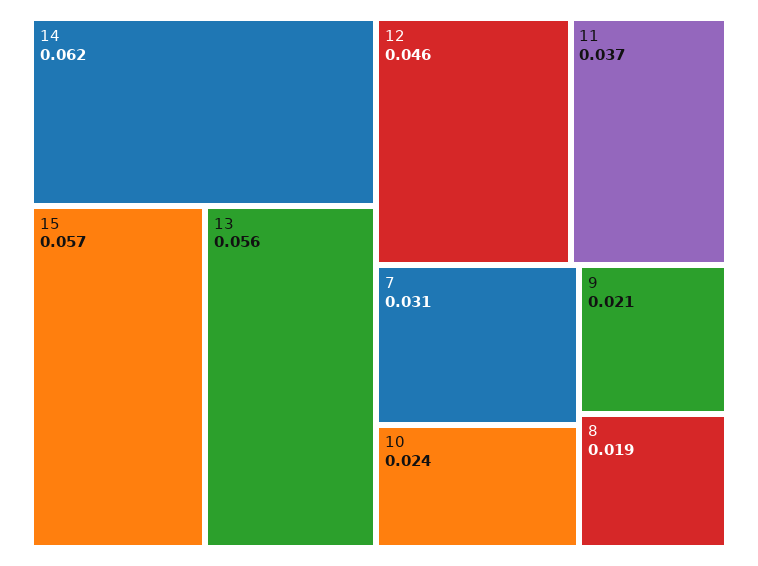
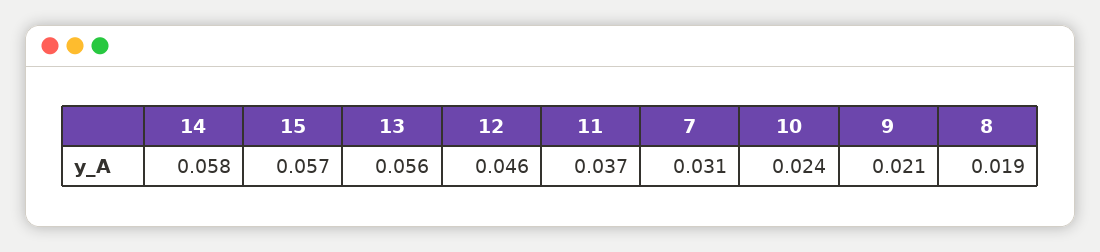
  {
-   "14": 0.062,
+   "14": 0.058,
    "15": 0.057,
    "13": 0.056,
    "12": 0.046,
    "11": 0.037,
    "7": 0.031,
    "10": 0.024,
    "9": 0.021,
    "8": 0.019
  }

